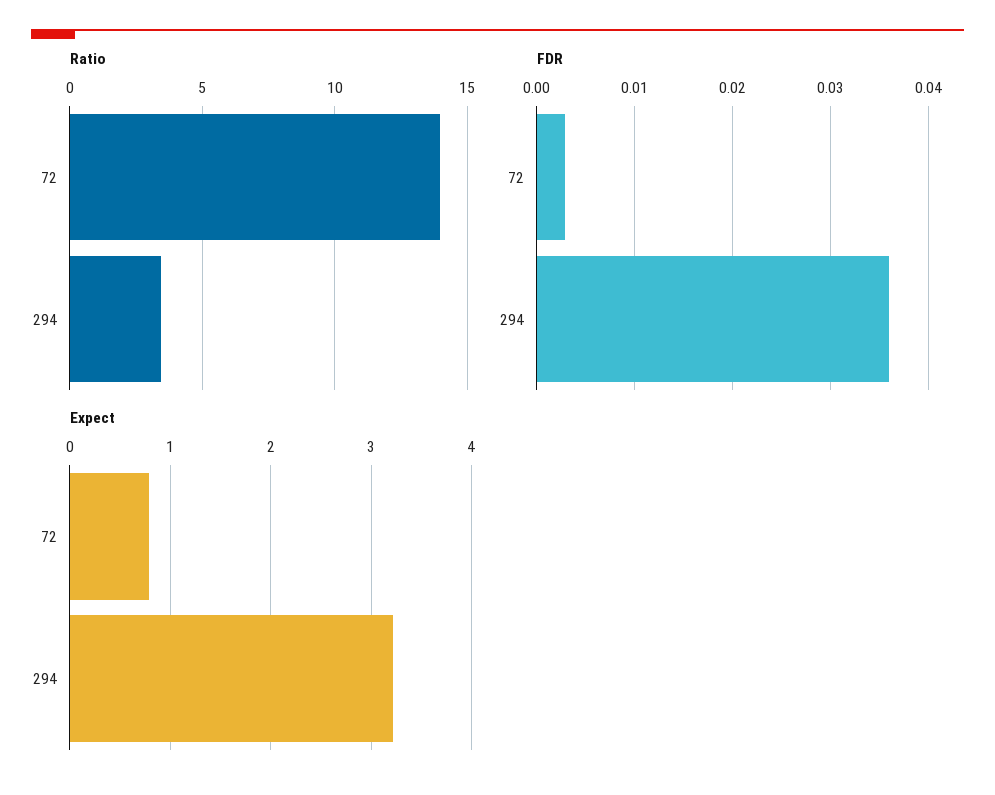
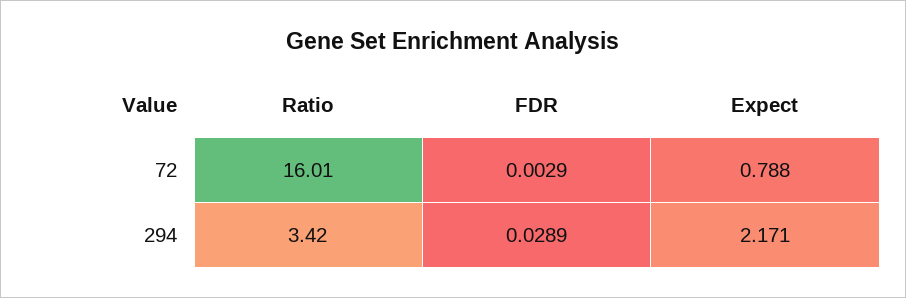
  {
    "Ratio": {
-     "72": 14,
+     "72": 16.01,
      "294": 3.42
    },
    "FDR": {
      "72": 0.0029,
-     "294": 0.036
+     "294": 0.0289
    },
    "Expect": {
      "72": 0.788,
-     "294": 3.2
+     "294": 2.171
    }
  }

